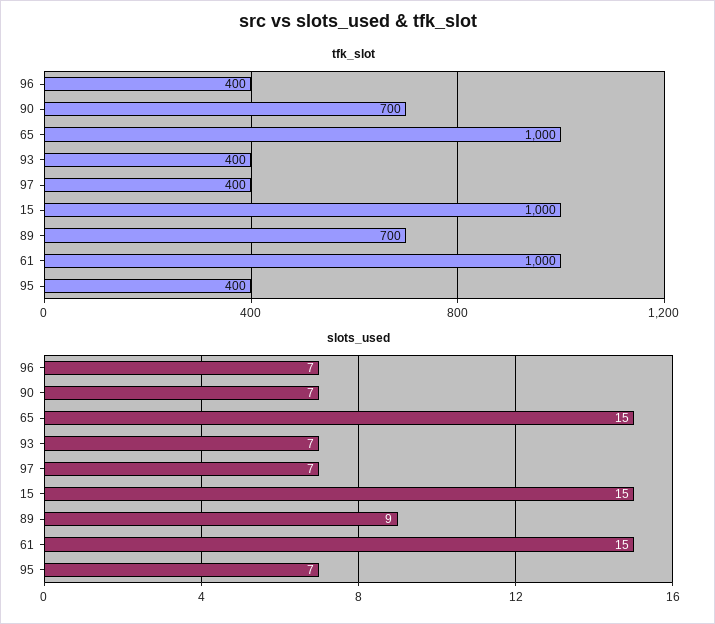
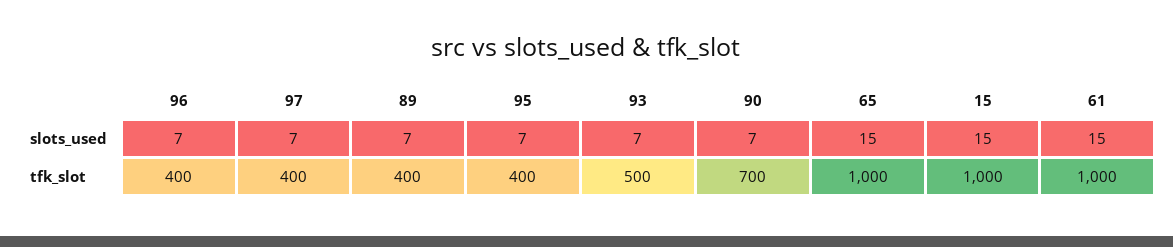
  {
    "tfk_slot": {
      "96": 400,
      "90": 700,
      "65": 1000,
-     "93": 400,
+     "93": 500,
      "97": 400,
      "15": 1000,
-     "89": 700,
+     "89": 400,
      "61": 1000,
      "95": 400
    },
    "slots_used": {
      "96": 7,
      "90": 7,
      "65": 15,
      "93": 7,
      "97": 7,
      "15": 15,
-     "89": 9,
+     "89": 7,
      "61": 15,
      "95": 7
    }
  }

